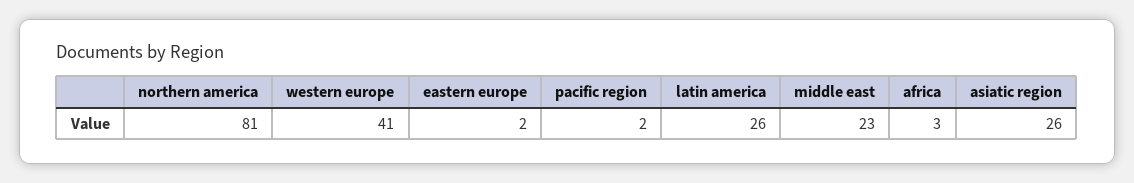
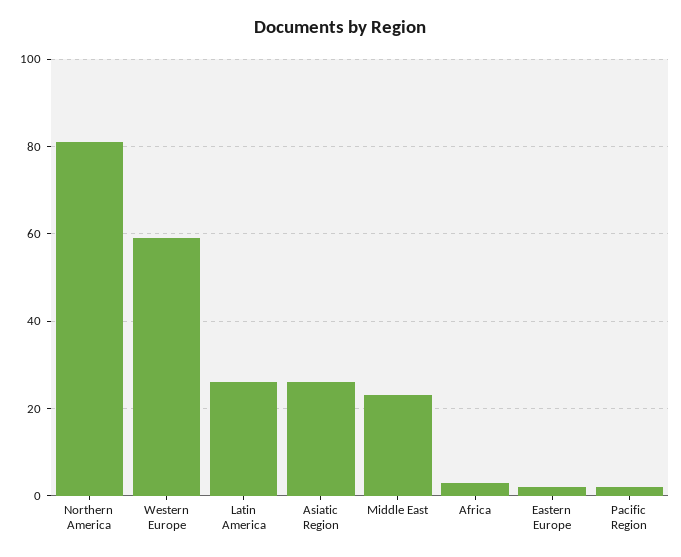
  {
    "northern america": 81,
-   "western europe": 41,
+   "western europe": 60,
    "eastern europe": 2,
    "pacific region": 2,
    "latin america": 26,
    "middle east": 23,
    "africa": 3,
    "asiatic region": 26
  }

